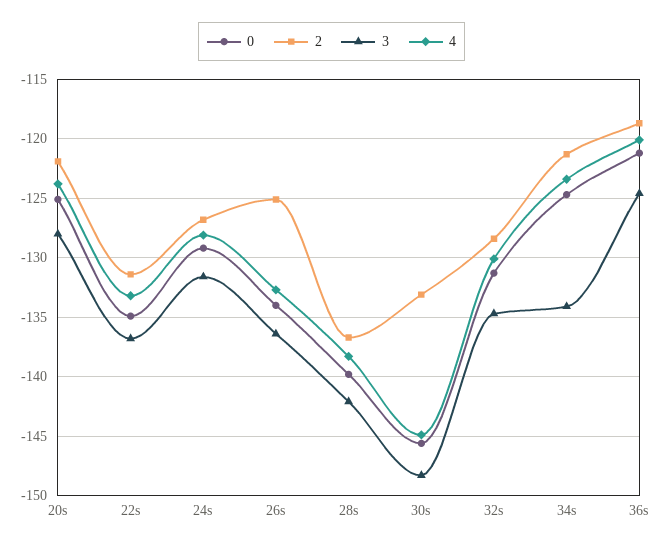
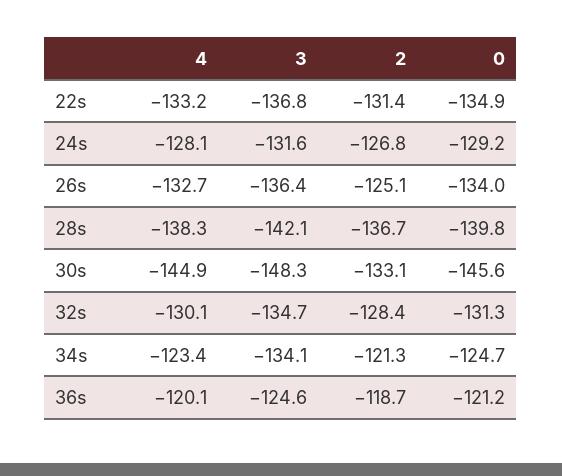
  {
    "0": {
-     "20s": -125,
      "22s": -134.9,
      "24s": -129.2,
      "26s": -134,
      "28s": -139.8,
      "30s": -145.6,
      "32s": -131.3,
      "34s": -124.7,
      "36s": -121.2
    },
    "2": {
-     "20s": -122,
      "22s": -131.4,
      "24s": -126.8,
      "26s": -125.1,
      "28s": -136.7,
      "30s": -133.1,
      "32s": -128.4,
      "34s": -121.3,
      "36s": -118.7
    },
    "3": {
-     "20s": -128,
      "22s": -136.8,
      "24s": -131.6,
      "26s": -136.4,
      "28s": -142.1,
      "30s": -148.3,
      "32s": -134.7,
      "34s": -134.1,
      "36s": -124.6
    },
    "4": {
-     "20s": -124,
      "22s": -133.2,
      "24s": -128.1,
      "26s": -132.7,
      "28s": -138.3,
      "30s": -144.9,
      "32s": -130.1,
      "34s": -123.4,
      "36s": -120.1
    }
  }

